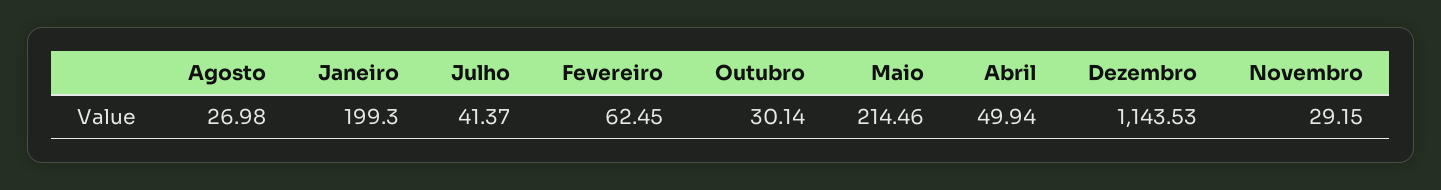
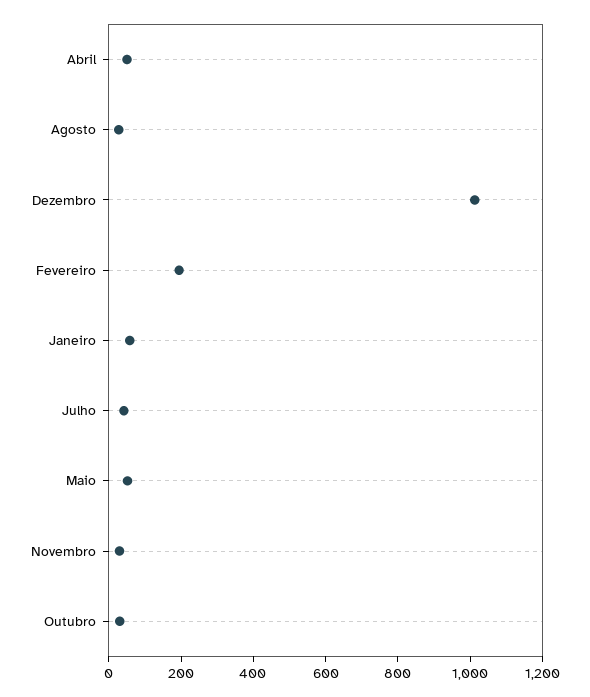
  {
    "Agosto": 26.98,
-   "Janeiro": 199.3,
+   "Janeiro": 50,
    "Julho": 41.37,
-   "Fevereiro": 62.45,
+   "Fevereiro": 200,
    "Outubro": 30.14,
-   "Maio": 214.46,
+   "Maio": 50,
    "Abril": 49.94,
-   "Dezembro": 1143.53,
+   "Dezembro": 1000,
    "Novembro": 29.15
  }

